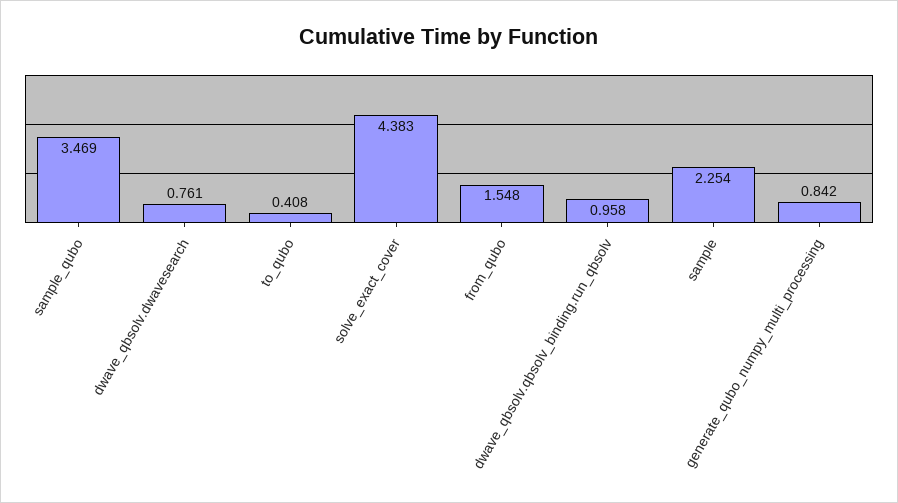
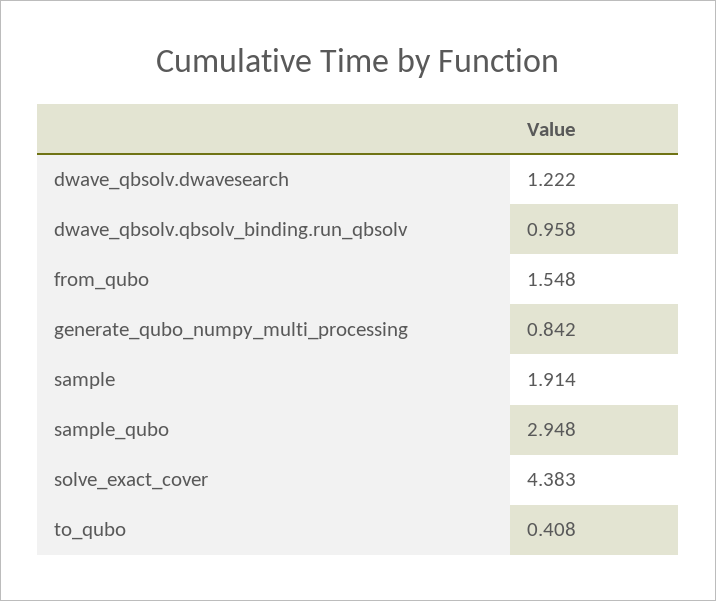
  {
-   "sample_qubo": 3.469,
+   "sample_qubo": 2.948,
-   "dwave_qbsolv.dwavesearch": 0.761,
+   "dwave_qbsolv.dwavesearch": 1.222,
    "to_qubo": 0.408,
    "solve_exact_cover": 4.383,
    "from_qubo": 1.548,
    "dwave_qbsolv.qbsolv_binding.run_qbsolv": 0.958,
-   "sample": 2.254,
+   "sample": 1.914,
    "generate_qubo_numpy_multi_processing": 0.842
  }

